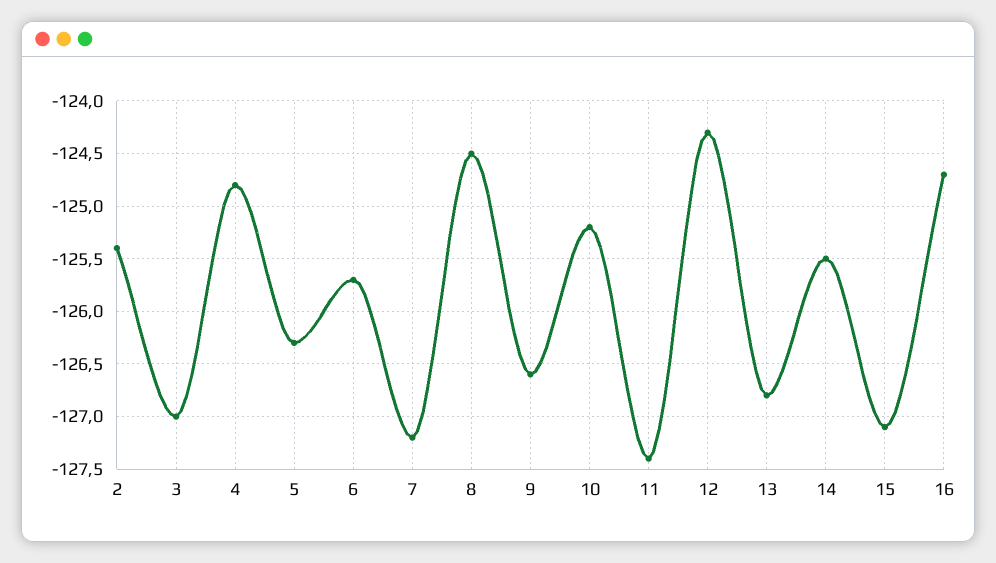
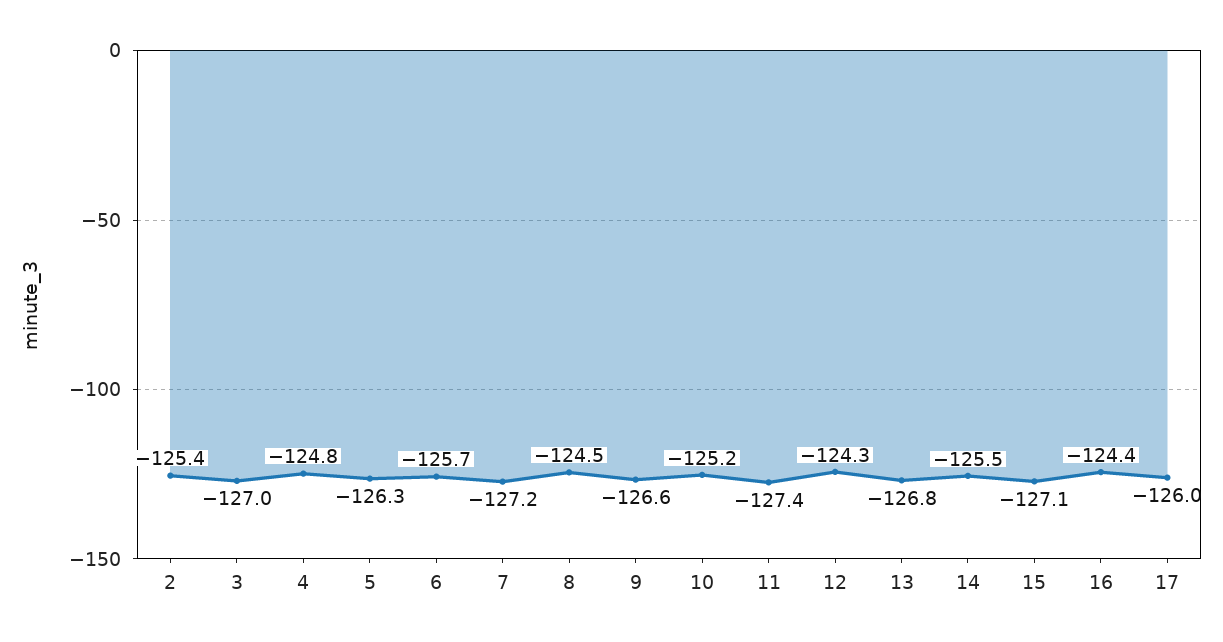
  {
    "2": -125.4,
    "3": -127,
    "4": -124.8,
    "5": -126.3,
    "6": -125.7,
    "7": -127.2,
    "8": -124.5,
    "9": -126.6,
    "10": -125.2,
    "11": -127.4,
    "12": -124.3,
    "13": -126.8,
    "14": -125.5,
    "15": -127.1,
-   "16": -124.7
+   "16": -124.4,
+   "17": -126
  }

